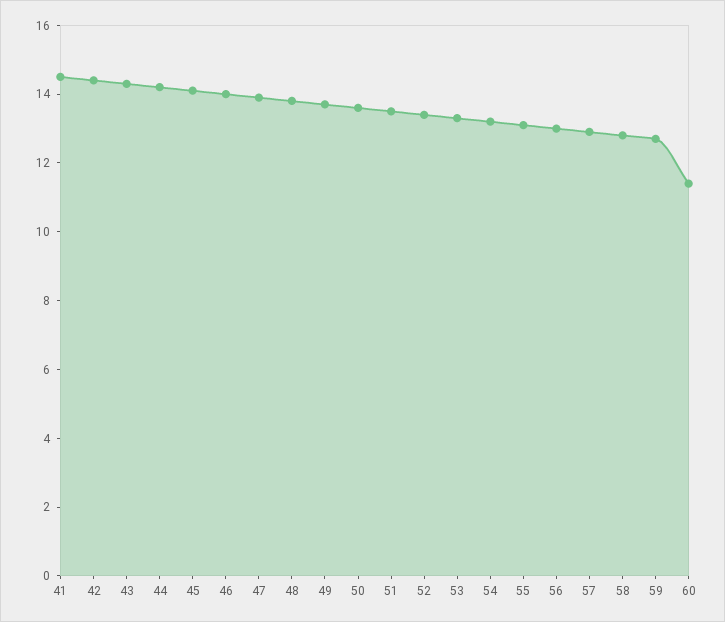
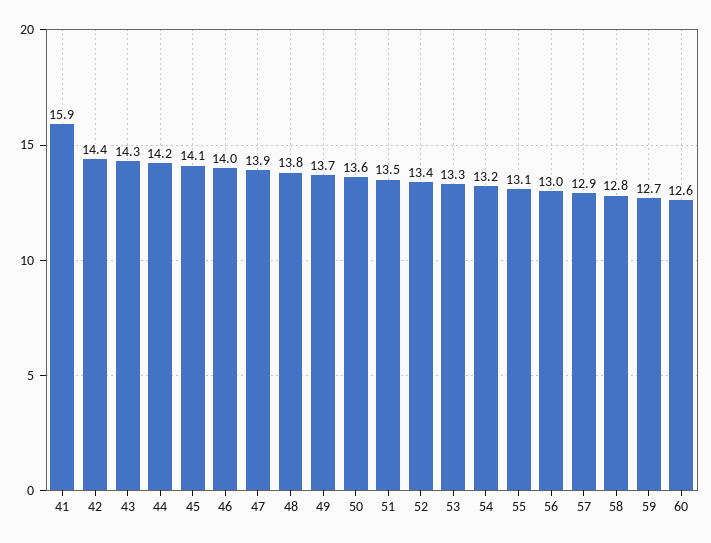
  {
-   "41": 14.5,
+   "41": 15.9,
    "42": 14.4,
    "43": 14.3,
    "44": 14.2,
    "45": 14.1,
    "46": 14,
    "47": 13.9,
    "48": 13.8,
    "49": 13.7,
    "50": 13.6,
    "51": 13.5,
    "52": 13.4,
    "53": 13.3,
    "54": 13.2,
    "55": 13.1,
    "56": 13,
    "57": 12.9,
    "58": 12.8,
    "59": 12.7,
-   "60": 11.5
+   "60": 12.6
  }

